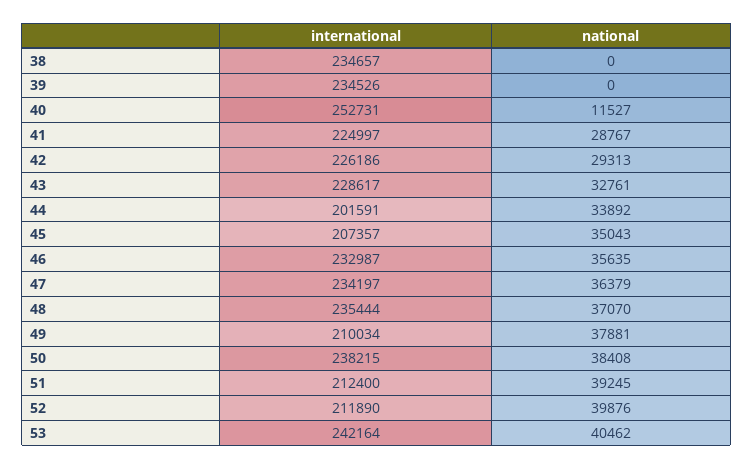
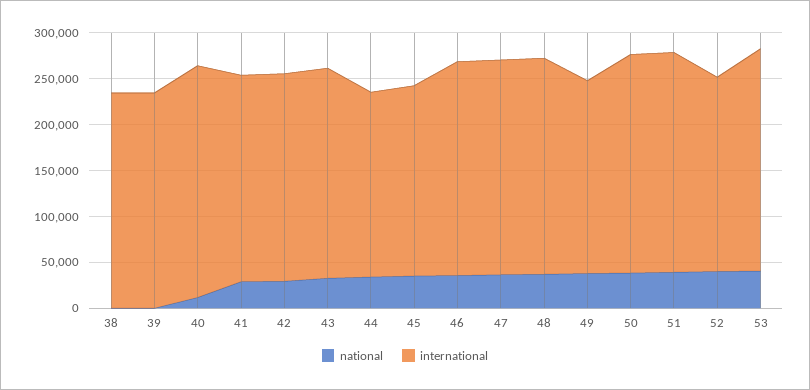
  {
    "international": {
      "38": 234657,
      "39": 234526,
      "40": 252731,
      "41": 224997,
      "42": 226186,
      "43": 228617,
      "44": 201591,
      "45": 207357,
      "46": 232987,
      "47": 234197,
      "48": 235444,
      "49": 210034,
      "50": 238215,
-     "51": 212400,
+     "51": 240000,
      "52": 211890,
      "53": 242164
    },
    "national": {
      "38": 0,
      "39": 0,
      "40": 11527,
      "41": 28767,
      "42": 29313,
      "43": 32761,
      "44": 33892,
      "45": 35043,
      "46": 35635,
      "47": 36379,
      "48": 37070,
      "49": 37881,
      "50": 38408,
      "51": 39245,
      "52": 39876,
      "53": 40462
    }
  }

